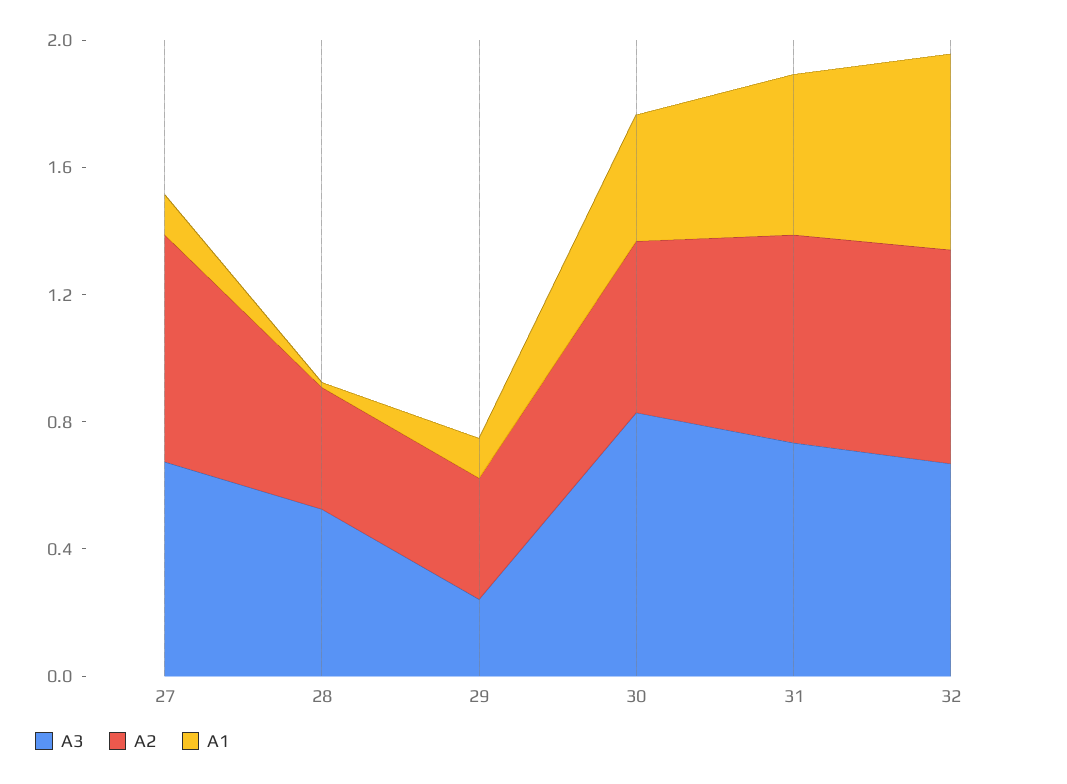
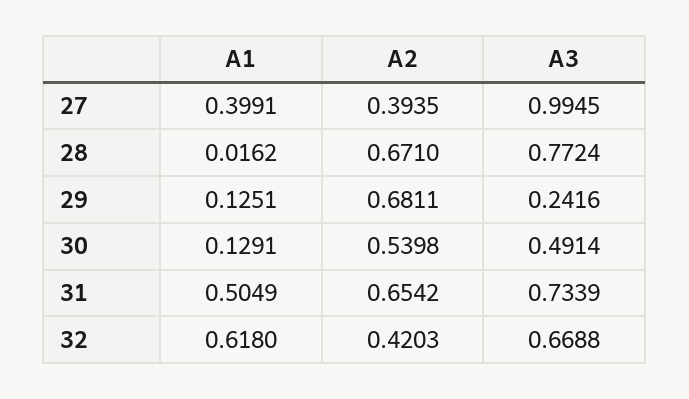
  {
    "A3": {
-     "27": 0.7,
+     "27": 0.9945,
-     "28": 0.5,
+     "28": 0.7724,
      "29": 0.2416,
-     "30": 0.8,
+     "30": 0.4914,
      "31": 0.7339,
      "32": 0.6688
    },
    "A2": {
-     "27": 0.7,
+     "27": 0.3935,
-     "28": 0.4,
+     "28": 0.671,
-     "29": 0.4,
+     "29": 0.6811,
      "30": 0.5398,
      "31": 0.6542,
-     "32": 0.7
+     "32": 0.4203
    },
    "A1": {
-     "27": 0.1,
+     "27": 0.3991,
      "28": 0.0162,
      "29": 0.1251,
-     "30": 0.4,
+     "30": 0.1291,
      "31": 0.5049,
      "32": 0.618
    }
  }

